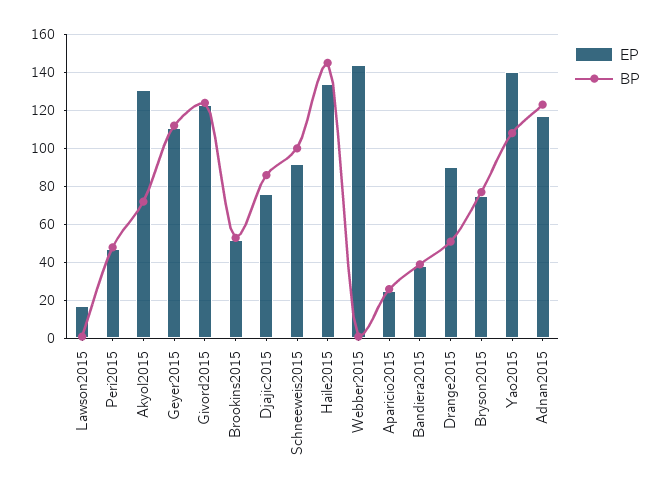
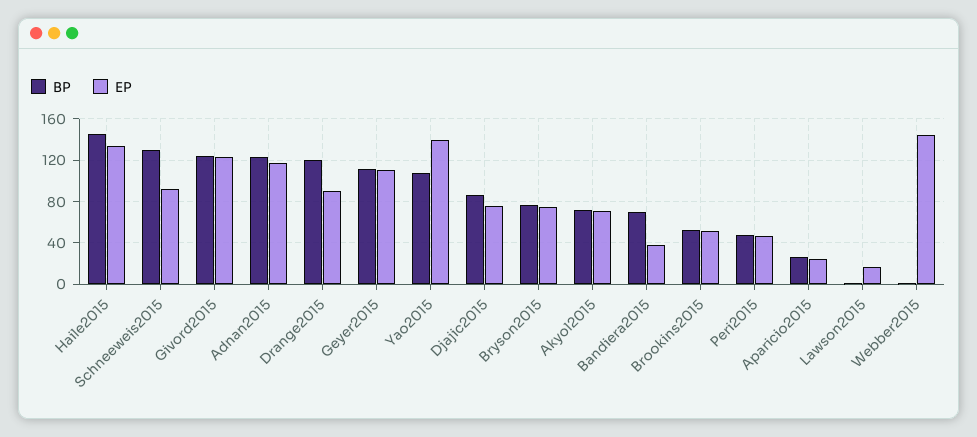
  {
    "EP": {
      "Lawson2015": 15,
      "Peri2015": 45,
-     "Akyol2015": 130,
+     "Akyol2015": 70,
      "Geyer2015": 110,
      "Givord2015": 125,
      "Brookins2015": 50,
      "Djajic2015": 75,
      "Schneeweis2015": 90,
      "Haile2015": 135,
      "Webber2015": 145,
      "Aparicio2015": 25,
      "Bandiera2015": 40,
      "Drange2015": 90,
      "Bryson2015": 75,
      "Yao2015": 140,
      "Adnan2015": 115
    },
    "BP": {
      "Lawson2015": 0,
      "Peri2015": 50,
      "Akyol2015": 70,
      "Geyer2015": 110,
      "Givord2015": 125,
      "Brookins2015": 55,
      "Djajic2015": 85,
-     "Schneeweis2015": 100,
+     "Schneeweis2015": 130,
      "Haile2015": 145,
      "Webber2015": 0,
      "Aparicio2015": 25,
-     "Bandiera2015": 40,
+     "Bandiera2015": 70,
-     "Drange2015": 50,
+     "Drange2015": 120,
      "Bryson2015": 75,
      "Yao2015": 110,
      "Adnan2015": 125
    }
  }

